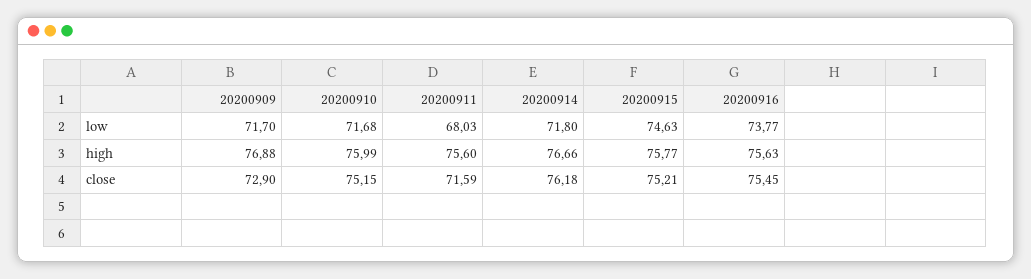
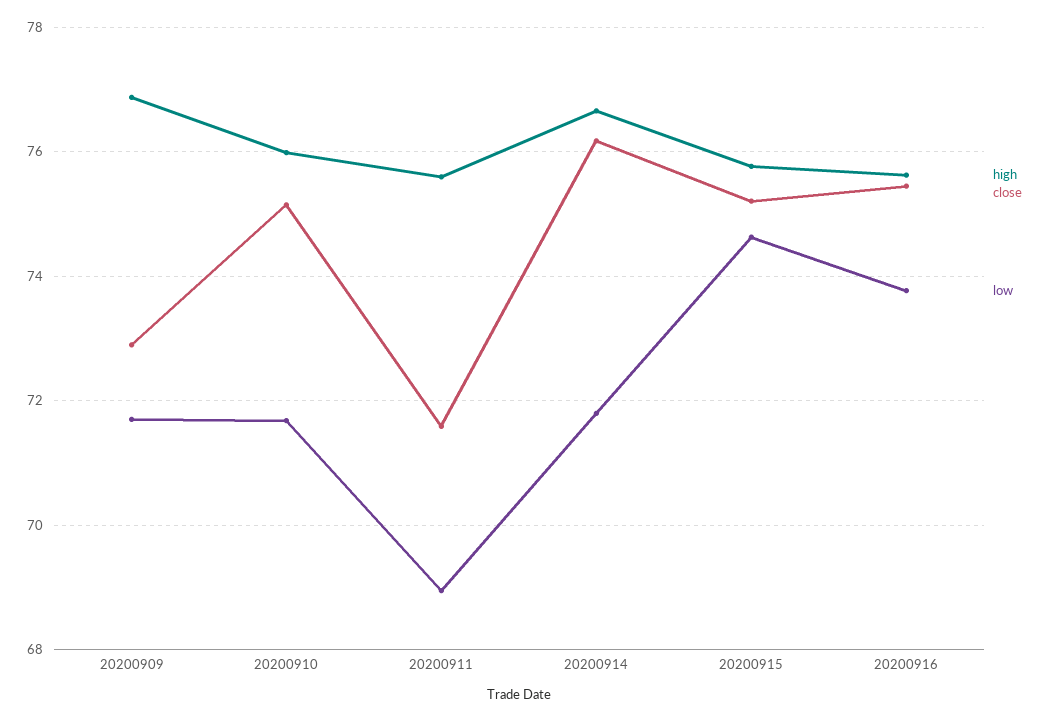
  {
    "low": {
      "20200909": 71.7,
      "20200910": 71.68,
-     "20200911": 68.03,
+     "20200911": 69,
      "20200914": 71.8,
      "20200915": 74.63,
      "20200916": 73.77
    },
    "high": {
      "20200909": 76.88,
      "20200910": 75.99,
      "20200911": 75.6,
      "20200914": 76.66,
      "20200915": 75.77,
      "20200916": 75.63
    },
    "close": {
      "20200909": 72.9,
      "20200910": 75.15,
      "20200911": 71.59,
      "20200914": 76.18,
      "20200915": 75.21,
      "20200916": 75.45
    }
  }

